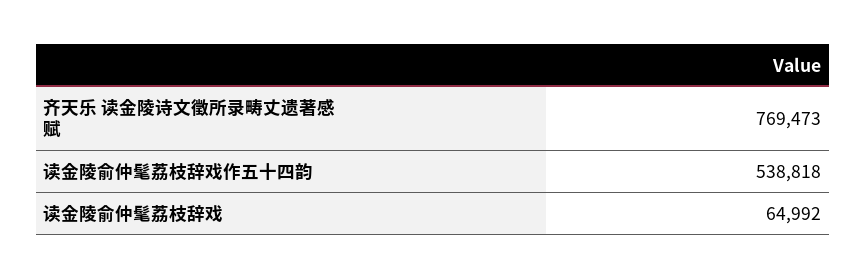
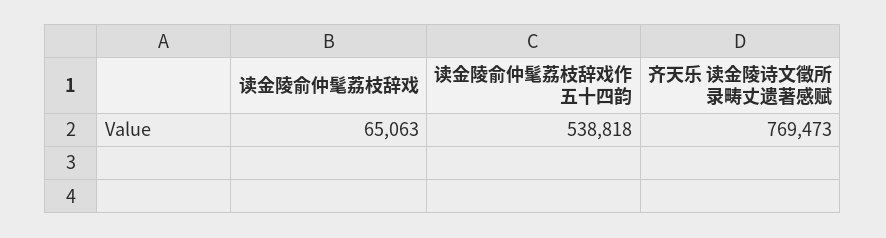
  {
    "齐天乐 读金陵诗文徵所录畴丈遗著感赋": 769473,
    "读金陵俞仲髦荔枝辞戏作五十四韵": 538818,
-   "读金陵俞仲髦荔枝辞戏": 64992
+   "读金陵俞仲髦荔枝辞戏": 65063
  }

